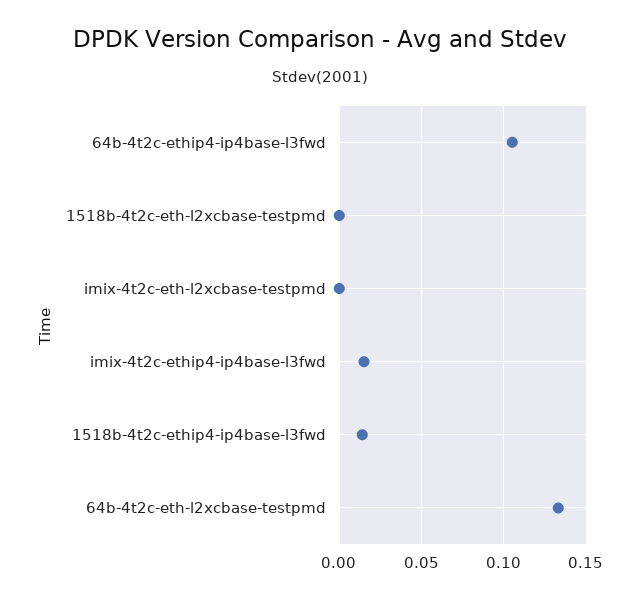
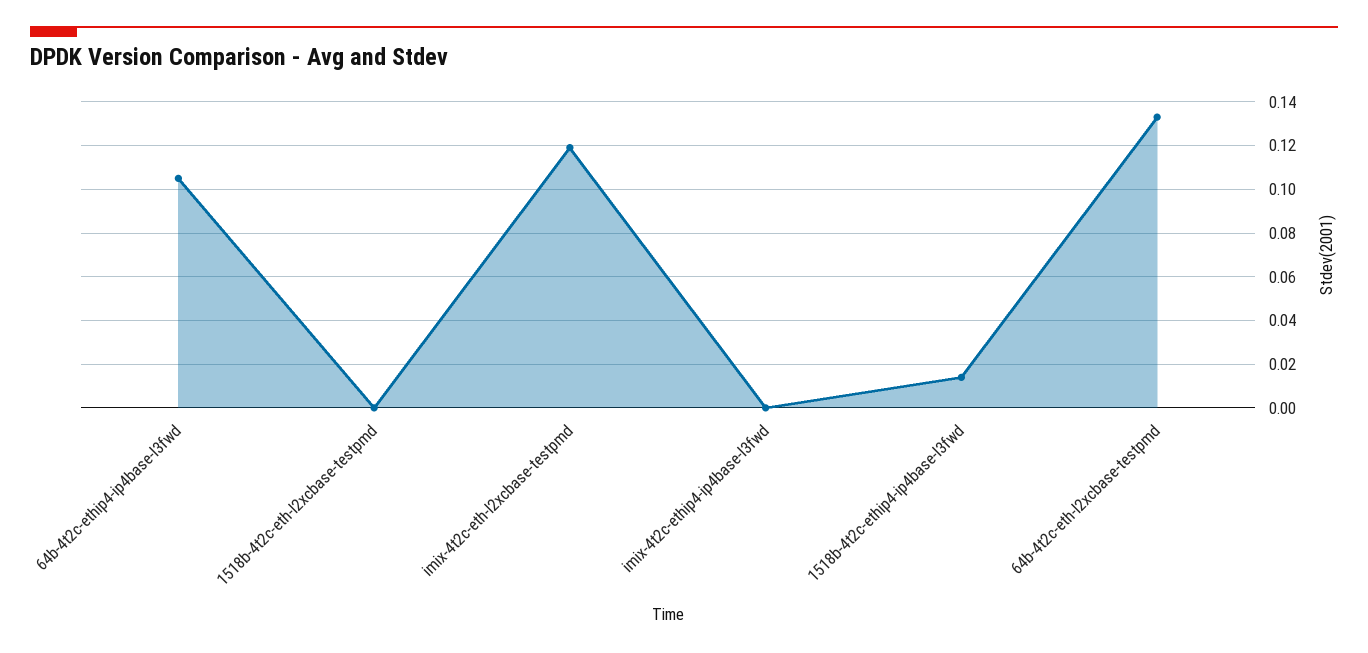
  {
    "64b-4t2c-ethip4-ip4base-l3fwd": 0.105,
    "1518b-4t2c-eth-l2xcbase-testpmd": 0,
-   "imix-4t2c-eth-l2xcbase-testpmd": 0,
+   "imix-4t2c-eth-l2xcbase-testpmd": 0.12,
-   "imix-4t2c-ethip4-ip4base-l3fwd": 0.015,
+   "imix-4t2c-ethip4-ip4base-l3fwd": 0,
    "1518b-4t2c-ethip4-ip4base-l3fwd": 0.015,
    "64b-4t2c-eth-l2xcbase-testpmd": 0.135
  }

